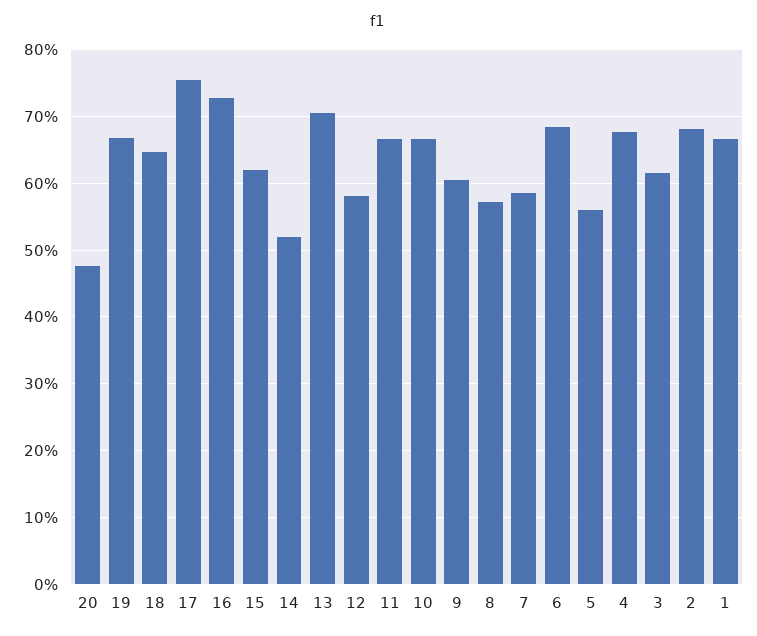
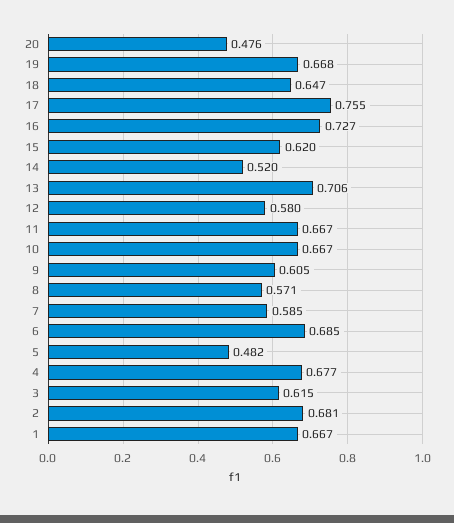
  {
    "20": 0.476,
    "19": 0.668,
    "18": 0.647,
    "17": 0.755,
    "16": 0.727,
    "15": 0.62,
    "14": 0.52,
    "13": 0.706,
    "12": 0.58,
    "11": 0.667,
    "10": 0.667,
    "9": 0.605,
    "8": 0.571,
    "7": 0.585,
    "6": 0.685,
-   "5": 0.56,
+   "5": 0.482,
    "4": 0.677,
    "3": 0.615,
    "2": 0.681,
    "1": 0.667
  }

